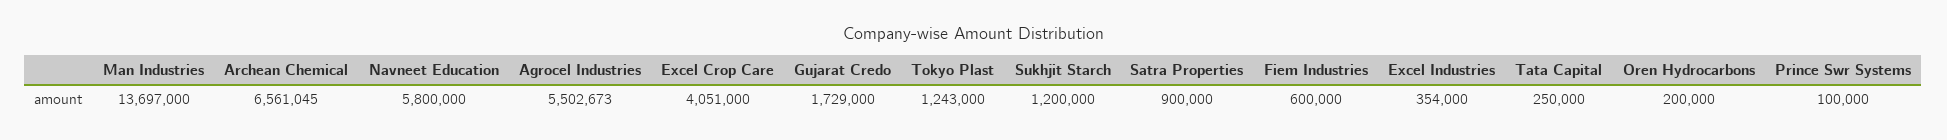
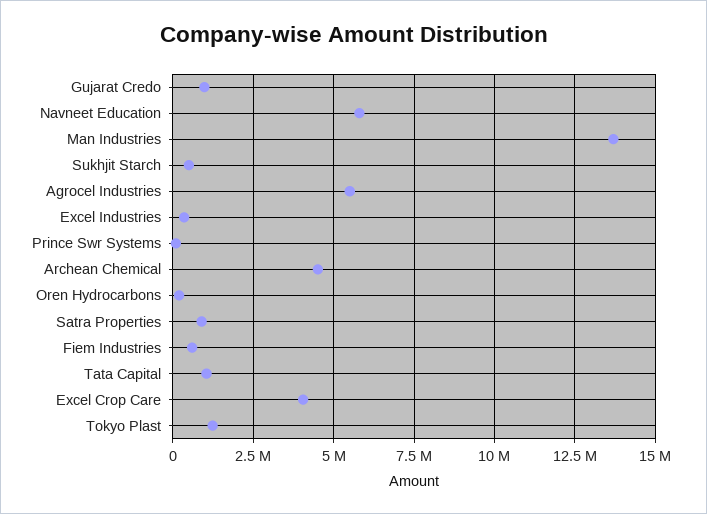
  {
    "Man Industries": 13697000,
-   "Archean Chemical": 6561045,
+   "Archean Chemical": 4500000,
    "Navneet Education": 5800000,
    "Agrocel Industries": 5502673,
    "Excel Crop Care": 4051000,
-   "Gujarat Credo": 1729000,
+   "Gujarat Credo": 1000000,
    "Tokyo Plast": 1243000,
-   "Sukhjit Starch": 1200000,
+   "Sukhjit Starch": 500000,
    "Satra Properties": 900000,
    "Fiem Industries": 600000,
    "Excel Industries": 354000,
-   "Tata Capital": 250000,
+   "Tata Capital": 1000000,
    "Oren Hydrocarbons": 200000,
    "Prince Swr Systems": 100000
  }

